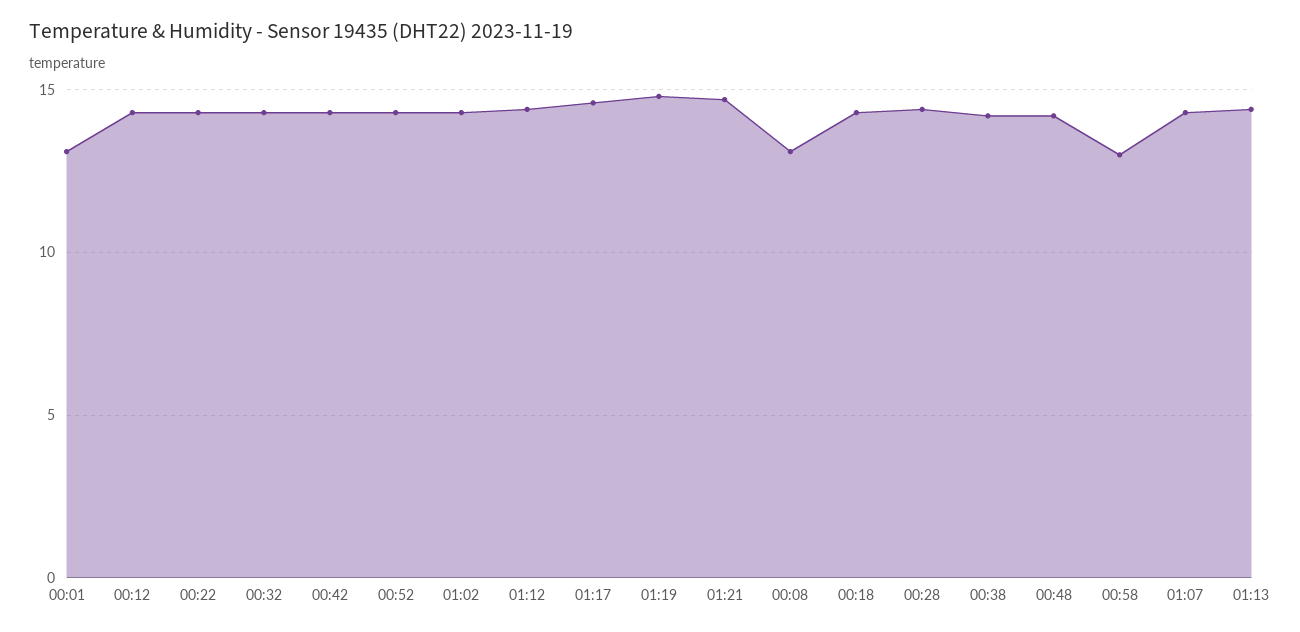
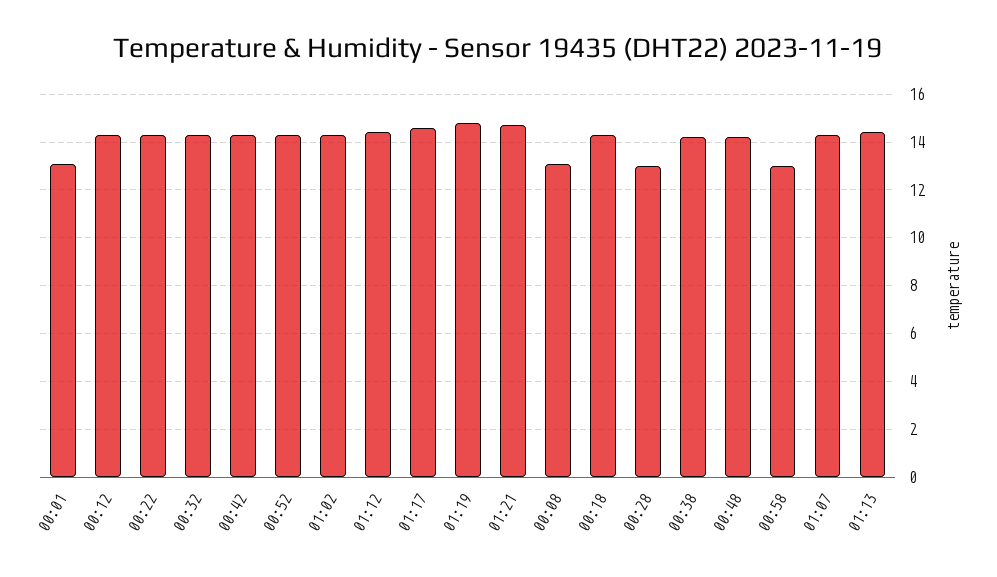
  {
    "00:01": 13,
    "00:12": 14.5,
    "00:22": 14.5,
    "00:32": 14.5,
    "00:42": 14.5,
    "00:52": 14.5,
    "01:02": 14.5,
    "01:12": 14.5,
    "01:17": 14.5,
    "01:19": 15,
    "01:21": 14.5,
    "00:08": 13,
    "00:18": 14.5,
-   "00:28": 14.5,
+   "00:28": 13,
    "00:38": 14,
    "00:48": 14,
    "00:58": 13,
    "01:07": 14.5,
    "01:13": 14.5
  }

